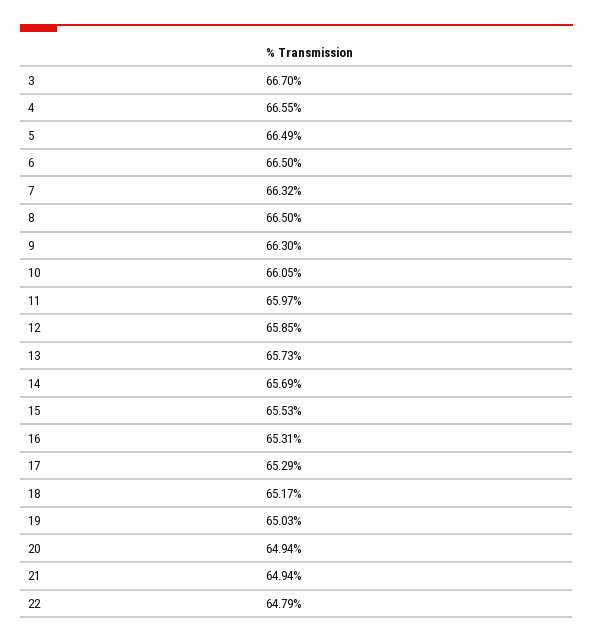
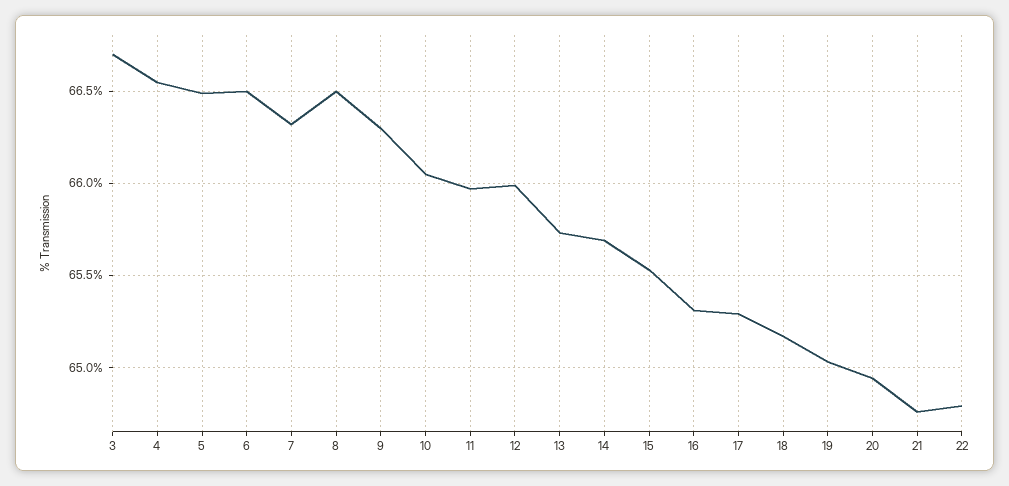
  {
    "3": 66.7,
    "4": 66.55,
    "5": 66.49,
    "6": 66.5,
    "7": 66.32,
    "8": 66.5,
    "9": 66.3,
    "10": 66.05,
    "11": 65.97,
-   "12": 65.85,
+   "12": 66,
    "13": 65.73,
    "14": 65.69,
    "15": 65.53,
    "16": 65.31,
    "17": 65.29,
    "18": 65.17,
    "19": 65.03,
    "20": 64.94,
-   "21": 64.94,
+   "21": 64.75,
    "22": 64.79
  }

